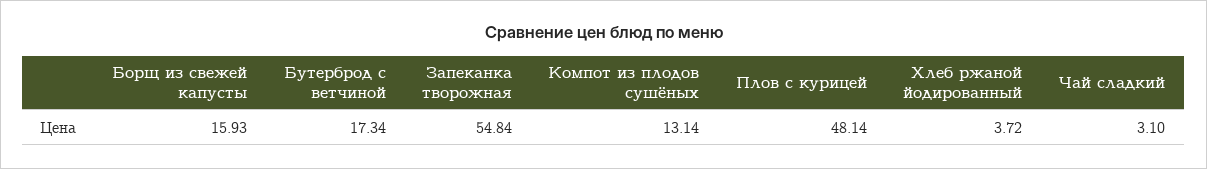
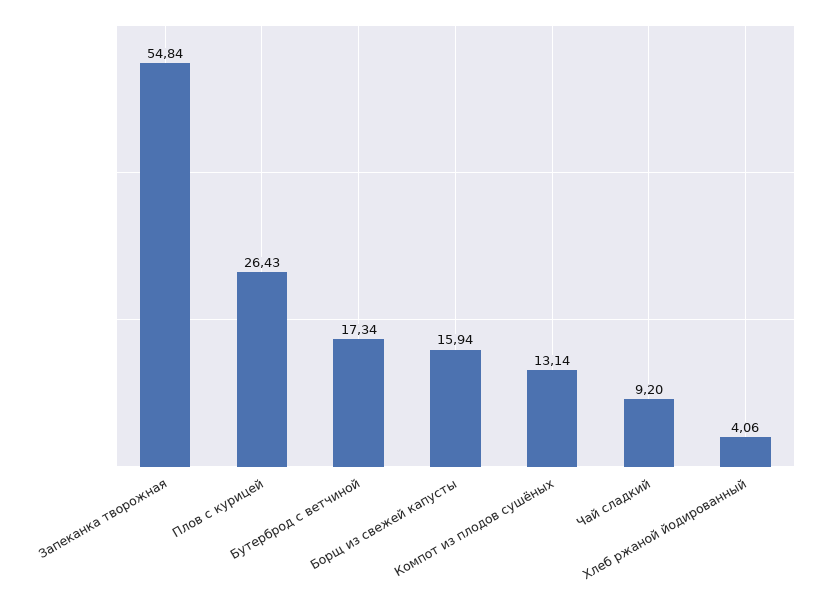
  {
-   "Борщ из свежей капусты": 15.93,
+   "Борщ из свежей капусты": 15.94,
    "Бутерброд с ветчиной": 17.34,
    "Запеканка творожная": 54.84,
    "Компот из плодов сушёных": 13.14,
-   "Плов с курицей": 48.14,
+   "Плов с курицей": 26.43,
-   "Хлеб ржаной йодированный": 3.72,
+   "Хлеб ржаной йодированный": 4.06,
-   "Чай сладкий": 3.1
+   "Чай сладкий": 9.2
  }

